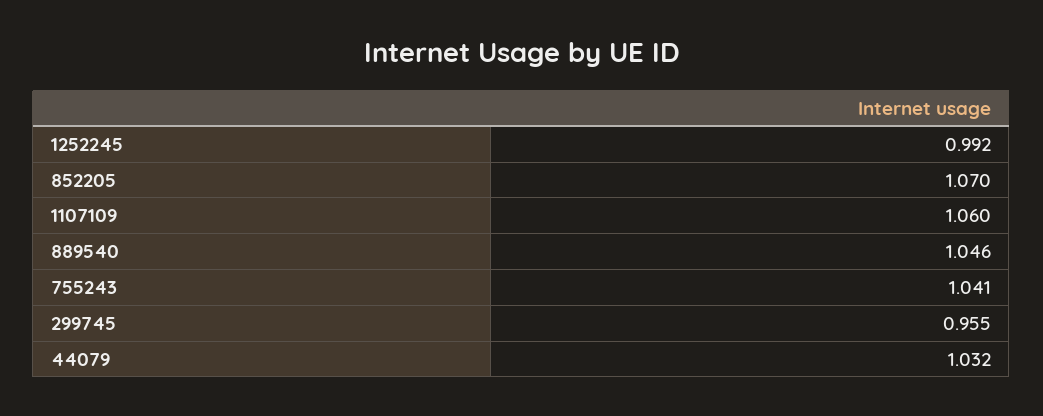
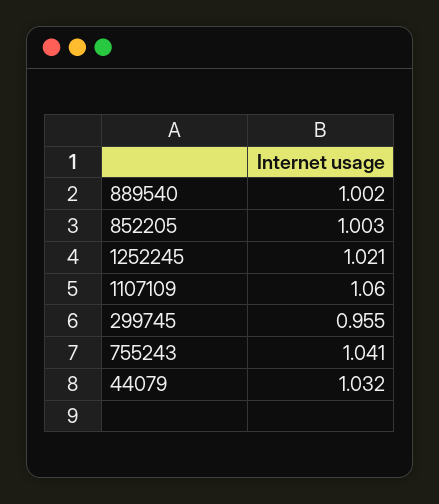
  {
-   "1252245": 0.992,
+   "1252245": 1.021,
-   "852205": 1.07,
+   "852205": 1.003,
    "1107109": 1.06,
-   "889540": 1.046,
+   "889540": 1.002,
    "755243": 1.041,
    "299745": 0.955,
    "44079": 1.032
  }

